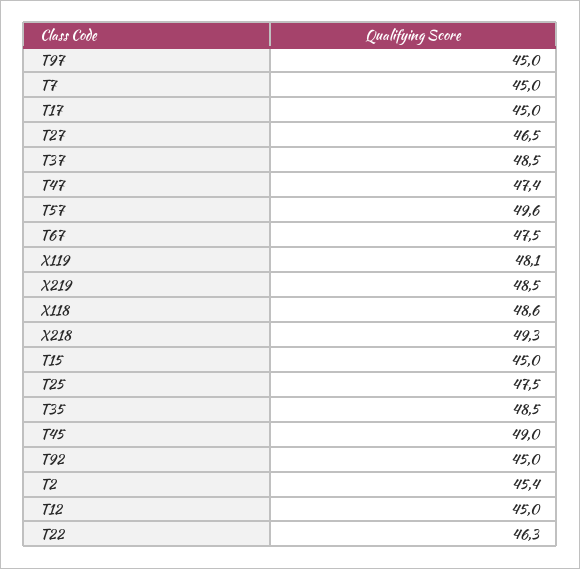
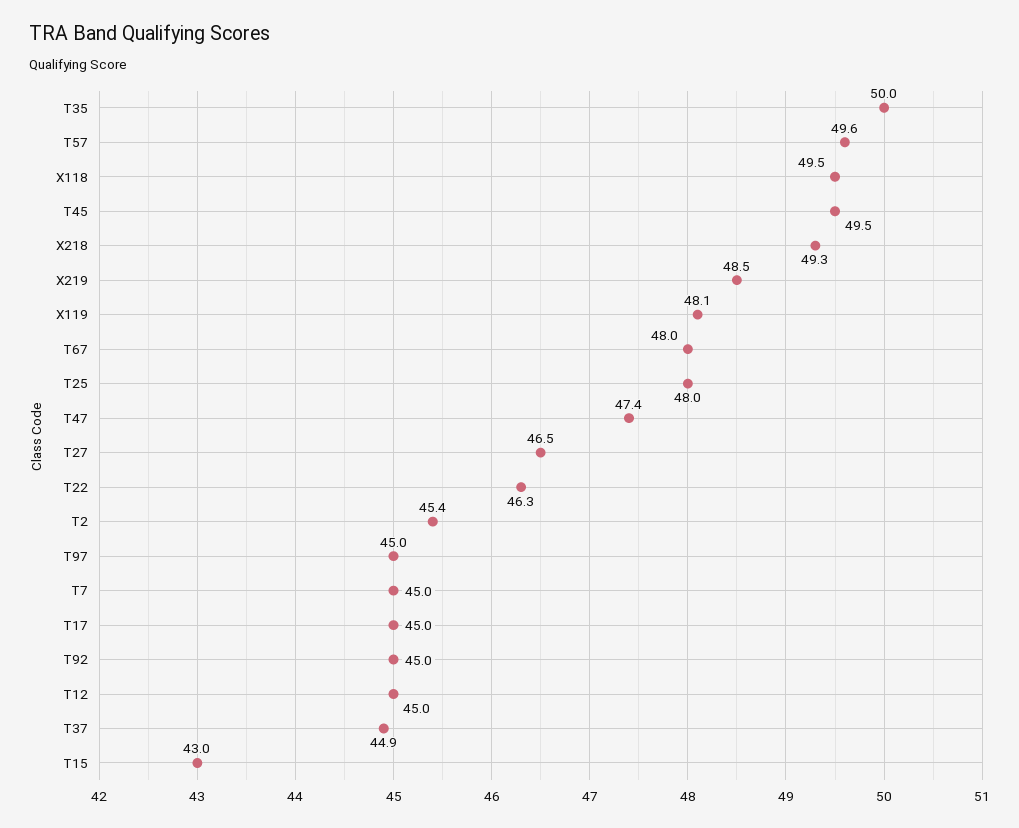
  {
    "T97": 45,
    "T7": 45,
    "T17": 45,
    "T27": 46.5,
-   "T37": 48.5,
+   "T37": 44.9,
    "T47": 47.4,
    "T57": 49.6,
-   "T67": 47.5,
+   "T67": 48,
    "X119": 48.1,
    "X219": 48.5,
-   "X118": 48.6,
+   "X118": 49.5,
    "X218": 49.3,
-   "T15": 45,
+   "T15": 43,
-   "T25": 47.5,
+   "T25": 48,
-   "T35": 48.5,
+   "T35": 50,
-   "T45": 49,
+   "T45": 49.5,
    "T92": 45,
    "T2": 45.4,
    "T12": 45,
    "T22": 46.3
  }

